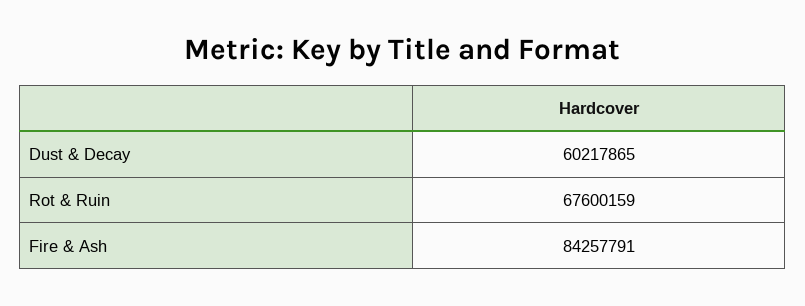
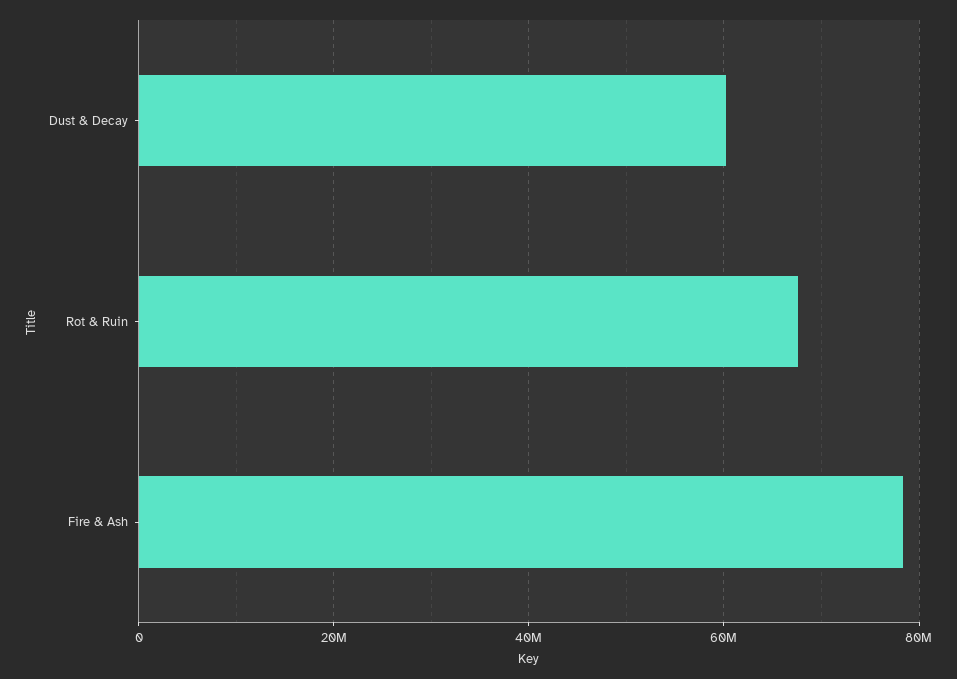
  {
    "Dust & Decay": 60217865,
    "Rot & Ruin": 67600159,
-   "Fire & Ash": 84257791
+   "Fire & Ash": 78000000
  }

